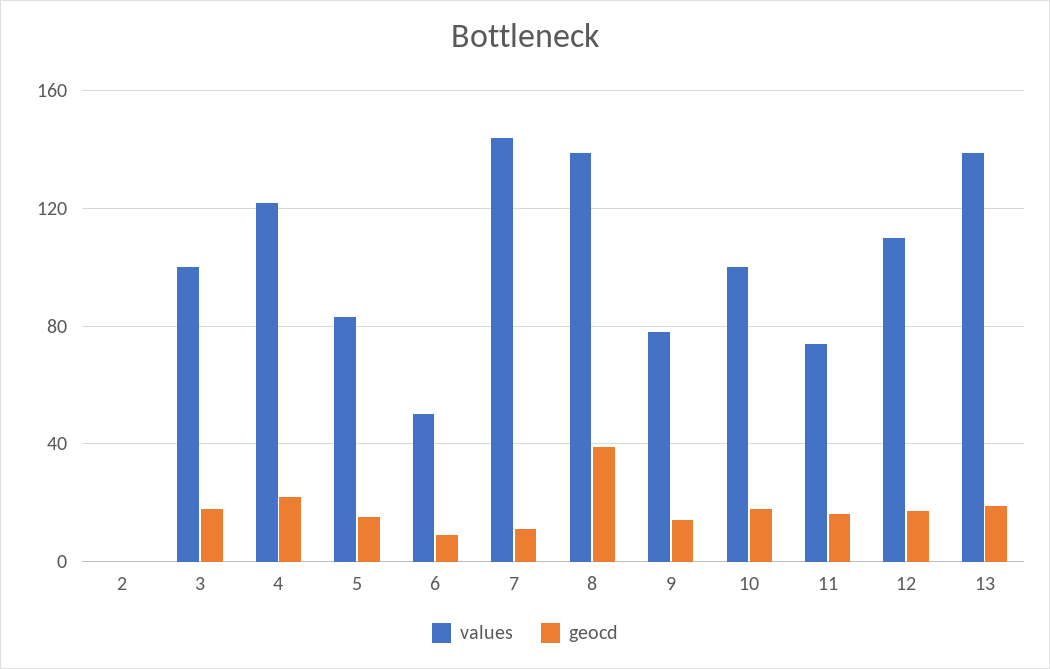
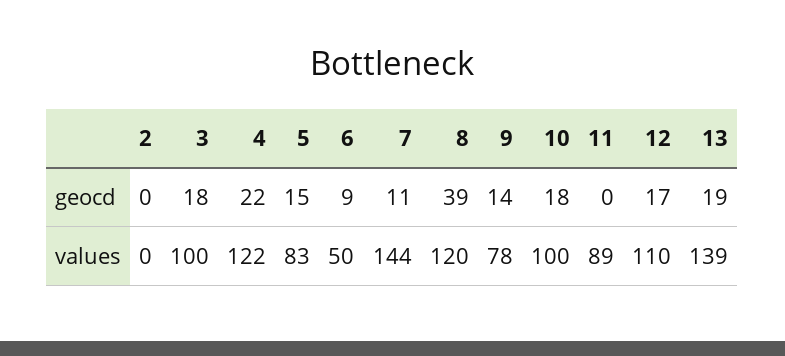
  {
    "values": {
      "2": 0,
      "3": 100,
      "4": 122,
      "5": 83,
      "6": 50,
      "7": 144,
-     "8": 140,
+     "8": 120,
      "9": 78,
      "10": 100,
-     "11": 75,
+     "11": 89,
      "12": 110,
      "13": 139
    },
    "geocd": {
      "2": 0,
      "3": 18,
      "4": 22,
      "5": 15,
      "6": 9,
      "7": 11,
      "8": 39,
      "9": 14,
      "10": 18,
-     "11": 15,
+     "11": 0,
      "12": 17,
      "13": 19
    }
  }

